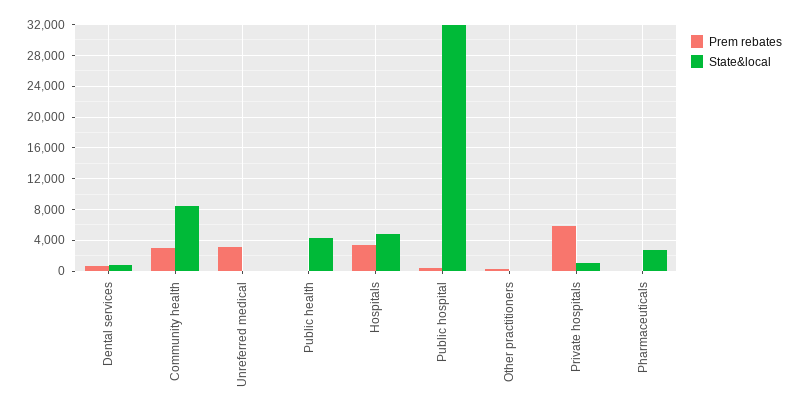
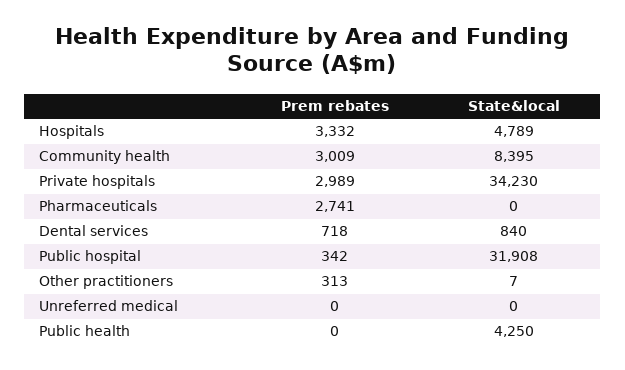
  {
    "Prem rebates": {
      "Dental services": 718,
      "Community health": 3009,
-     "Unreferred medical": 3000,
+     "Unreferred medical": 0,
      "Public health": 0,
      "Hospitals": 3332,
      "Public hospital": 342,
      "Other practitioners": 313,
-     "Private hospitals": 6000,
+     "Private hospitals": 2989,
-     "Pharmaceuticals": 0
+     "Pharmaceuticals": 2741
    },
    "State&local": {
      "Dental services": 840,
      "Community health": 8395,
      "Unreferred medical": 0,
      "Public health": 4250,
      "Hospitals": 4789,
      "Public hospital": 31908,
      "Other practitioners": 7,
-     "Private hospitals": 1000,
+     "Private hospitals": 34230,
-     "Pharmaceuticals": 3000
+     "Pharmaceuticals": 0
    }
  }

